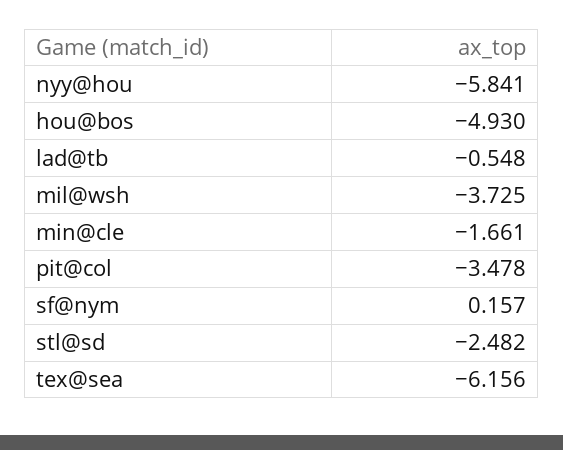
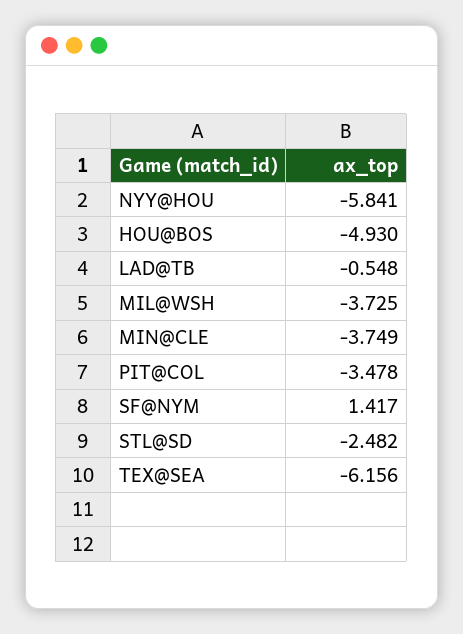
  {
    "nyy@hou": -5.841,
    "hou@bos": -4.93,
    "lad@tb": -0.548,
    "mil@wsh": -3.725,
-   "min@cle": -1.661,
+   "min@cle": -3.749,
    "pit@col": -3.478,
-   "sf@nym": 0.157,
+   "sf@nym": 1.417,
    "stl@sd": -2.482,
    "tex@sea": -6.156
  }

